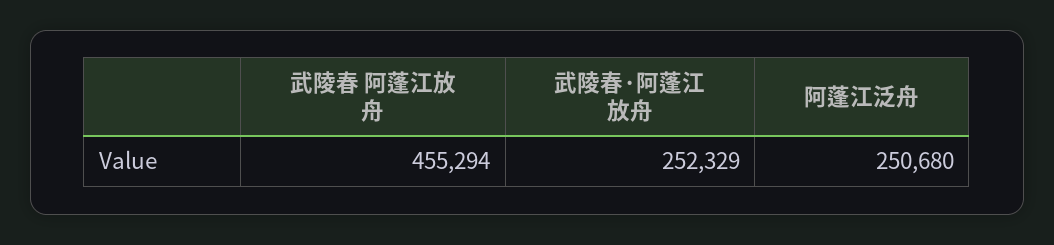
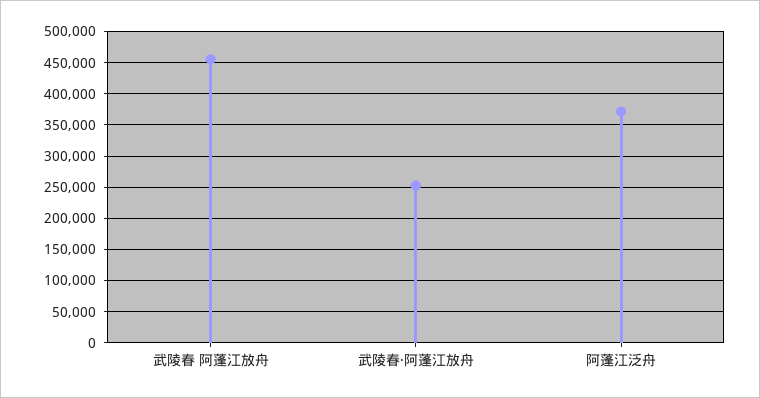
  {
    "武陵春 阿蓬江放舟": 455294,
    "武陵春·阿蓬江放舟": 252329,
-   "阿蓬江泛舟": 250680
+   "阿蓬江泛舟": 370000
  }

